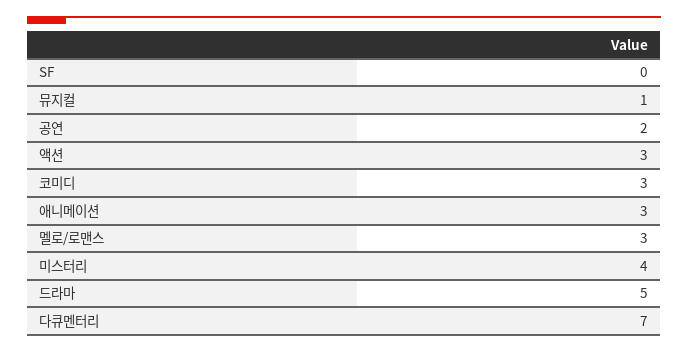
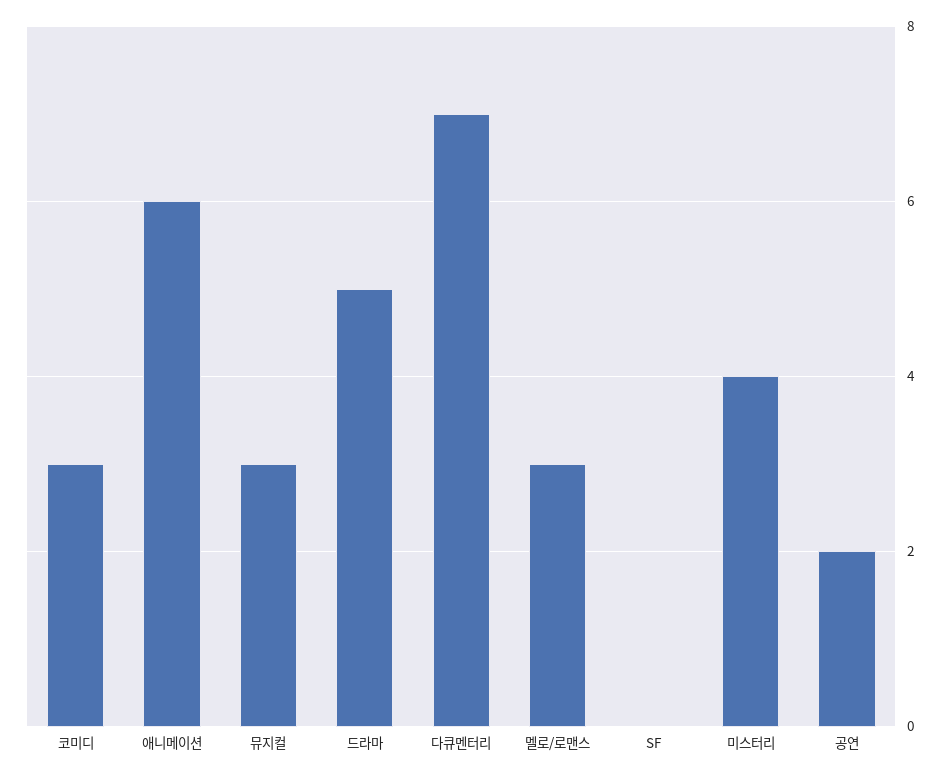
  {
    "SF": 0,
-   "뮤지컬": 1,
+   "뮤지컬": 3,
    "공연": 2,
-   "액션": 3,
    "코미디": 3,
-   "애니메이션": 3,
+   "애니메이션": 6,
    "멜로/로맨스": 3,
    "미스터리": 4,
    "드라마": 5,
    "다큐멘터리": 7
  }

